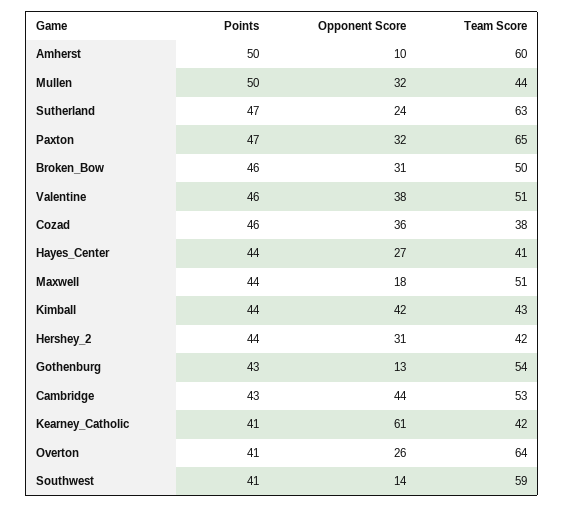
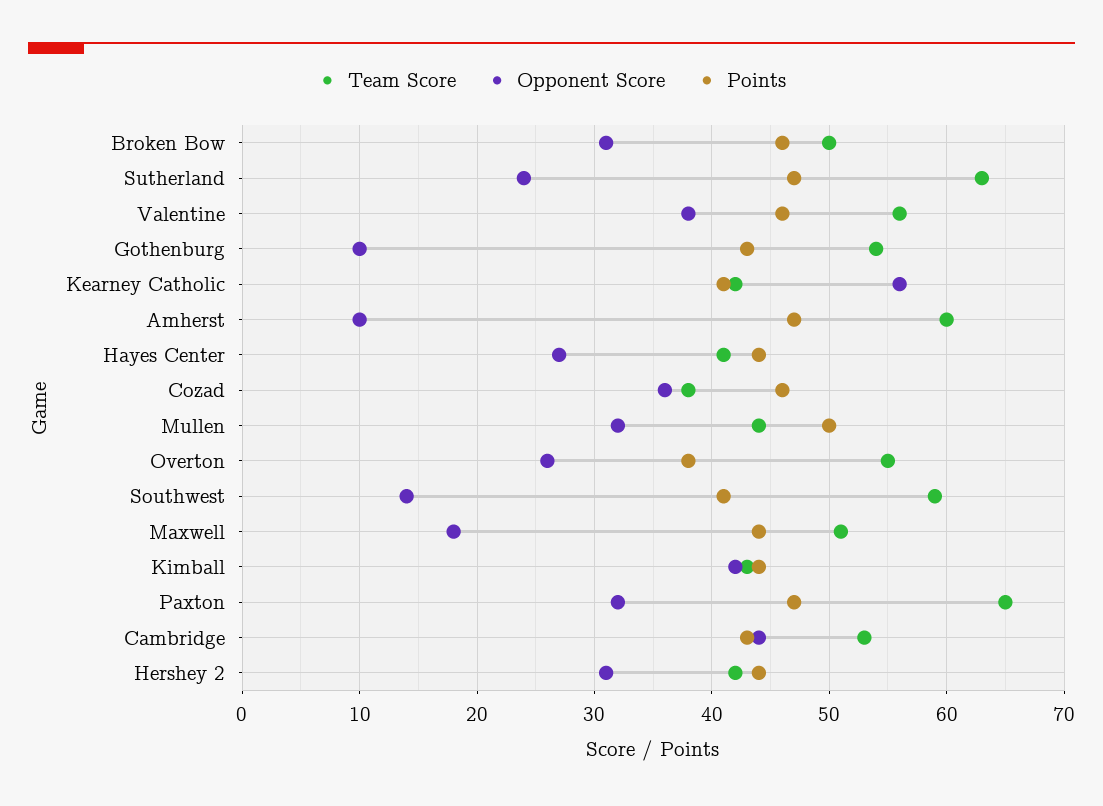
  {
    "Points": {
-     "Amherst": 50,
+     "Amherst": 47,
      "Mullen": 50,
      "Sutherland": 47,
      "Paxton": 47,
      "Broken_Bow": 46,
      "Valentine": 46,
      "Cozad": 46,
      "Hayes_Center": 44,
      "Maxwell": 44,
      "Kimball": 44,
      "Hershey_2": 44,
      "Gothenburg": 43,
      "Cambridge": 43,
      "Kearney_Catholic": 41,
-     "Overton": 41,
+     "Overton": 38,
      "Southwest": 41
    },
    "Opponent Score": {
      "Amherst": 10,
      "Mullen": 32,
      "Sutherland": 24,
      "Paxton": 32,
      "Broken_Bow": 31,
      "Valentine": 38,
      "Cozad": 36,
      "Hayes_Center": 27,
      "Maxwell": 18,
      "Kimball": 42,
      "Hershey_2": 31,
-     "Gothenburg": 13,
+     "Gothenburg": 10,
      "Cambridge": 44,
-     "Kearney_Catholic": 61,
+     "Kearney_Catholic": 56,
      "Overton": 26,
      "Southwest": 14
    },
    "Team Score": {
      "Amherst": 60,
      "Mullen": 44,
      "Sutherland": 63,
      "Paxton": 65,
      "Broken_Bow": 50,
-     "Valentine": 51,
+     "Valentine": 56,
      "Cozad": 38,
      "Hayes_Center": 41,
      "Maxwell": 51,
      "Kimball": 43,
      "Hershey_2": 42,
      "Gothenburg": 54,
      "Cambridge": 53,
      "Kearney_Catholic": 42,
-     "Overton": 64,
+     "Overton": 55,
      "Southwest": 59
    }
  }

